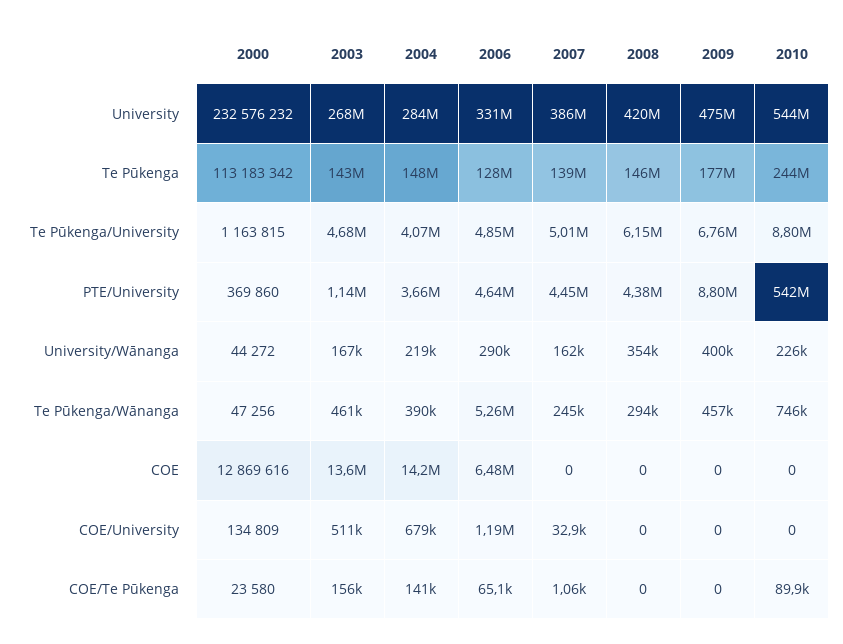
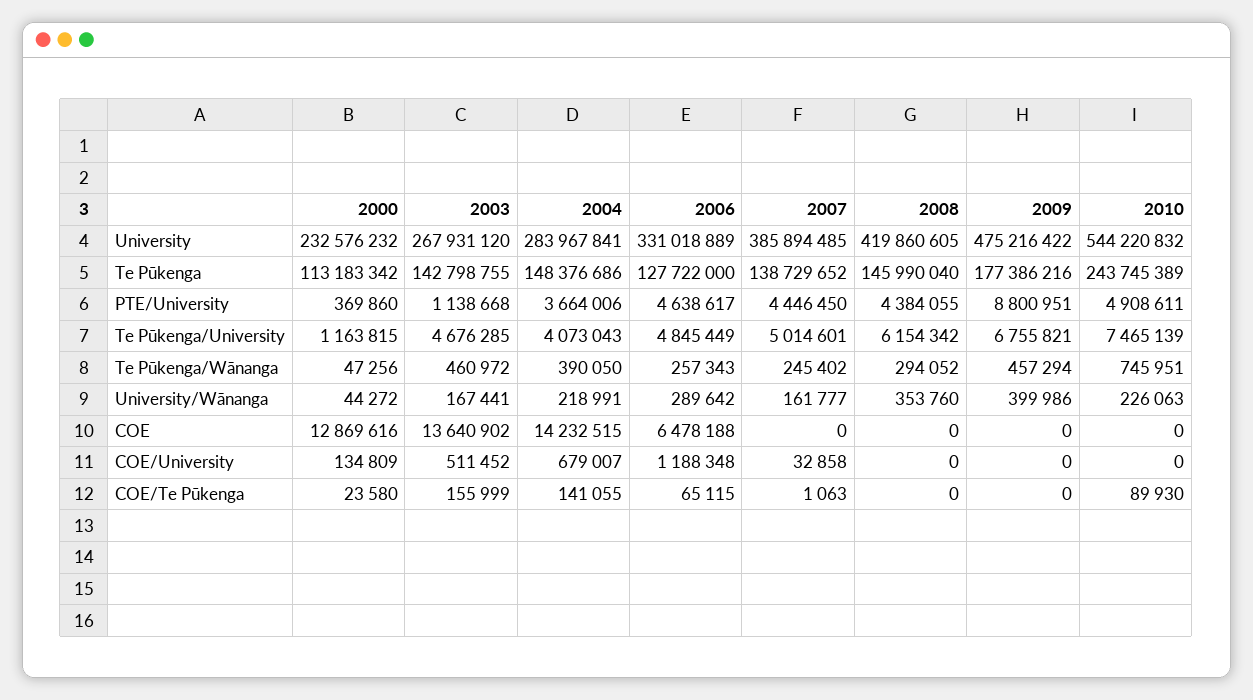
  {
    "2000": {
      "University": 232576232,
      "Te Pūkenga": 113183342,
      "Te Pūkenga/University": 1163815,
      "PTE/University": 369860,
      "University/Wānanga": 44272,
      "Te Pūkenga/Wānanga": 47256,
      "COE": 12869616,
      "COE/University": 134809,
      "COE/Te Pūkenga": 23580
    },
    "2003": {
      "University": 267931120,
      "Te Pūkenga": 142798755,
      "Te Pūkenga/University": 4676285,
      "PTE/University": 1138668,
      "University/Wānanga": 167441,
      "Te Pūkenga/Wānanga": 460972,
      "COE": 13640902,
      "COE/University": 511452,
      "COE/Te Pūkenga": 155999
    },
    "2004": {
      "University": 283967841,
      "Te Pūkenga": 148376686,
      "Te Pūkenga/University": 4073043,
      "PTE/University": 3664006,
      "University/Wānanga": 218991,
      "Te Pūkenga/Wānanga": 390050,
      "COE": 14232515,
      "COE/University": 679007,
      "COE/Te Pūkenga": 141055
    },
    "2006": {
      "University": 331018889,
      "Te Pūkenga": 127722000,
      "Te Pūkenga/University": 4845449,
      "PTE/University": 4638617,
      "University/Wānanga": 289642,
-     "Te Pūkenga/Wānanga": 5260000,
+     "Te Pūkenga/Wānanga": 257343,
      "COE": 6478188,
      "COE/University": 1188348,
      "COE/Te Pūkenga": 65115
    },
    "2007": {
      "University": 385894485,
      "Te Pūkenga": 138729652,
      "Te Pūkenga/University": 5014601,
      "PTE/University": 4446450,
      "University/Wānanga": 161777,
      "Te Pūkenga/Wānanga": 245402,
      "COE": 0,
      "COE/University": 32858,
      "COE/Te Pūkenga": 1063
    },
    "2008": {
      "University": 419860605,
      "Te Pūkenga": 145990040,
      "Te Pūkenga/University": 6154342,
      "PTE/University": 4384055,
      "University/Wānanga": 353760,
      "Te Pūkenga/Wānanga": 294052,
      "COE": 0,
      "COE/University": 0,
      "COE/Te Pūkenga": 0
    },
    "2009": {
      "University": 475216422,
      "Te Pūkenga": 177386216,
      "Te Pūkenga/University": 6755821,
      "PTE/University": 8800951,
      "University/Wānanga": 399986,
      "Te Pūkenga/Wānanga": 457294,
      "COE": 0,
      "COE/University": 0,
      "COE/Te Pūkenga": 0
    },
    "2010": {
      "University": 544220832,
      "Te Pūkenga": 243745389,
-     "Te Pūkenga/University": 8800000,
+     "Te Pūkenga/University": 7465139,
-     "PTE/University": 542000000,
+     "PTE/University": 4908611,
      "University/Wānanga": 226063,
      "Te Pūkenga/Wānanga": 745951,
      "COE": 0,
      "COE/University": 0,
      "COE/Te Pūkenga": 89930
    }
  }

